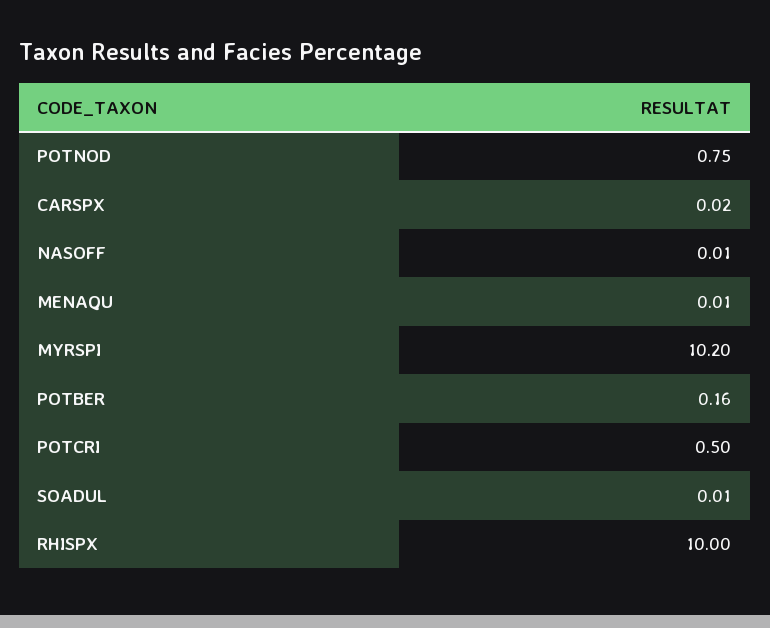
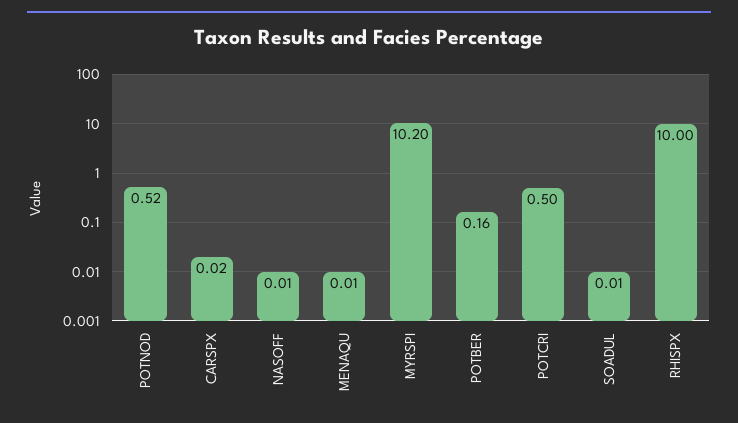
  {
-   "POTNOD": 0.75,
+   "POTNOD": 0.52,
    "CARSPX": 0.02,
    "NASOFF": 0.01,
    "MENAQU": 0.01,
    "MYRSPI": 10.2,
    "POTBER": 0.16,
    "POTCRI": 0.5,
    "SOADUL": 0.01,
    "RHISPX": 10
  }

